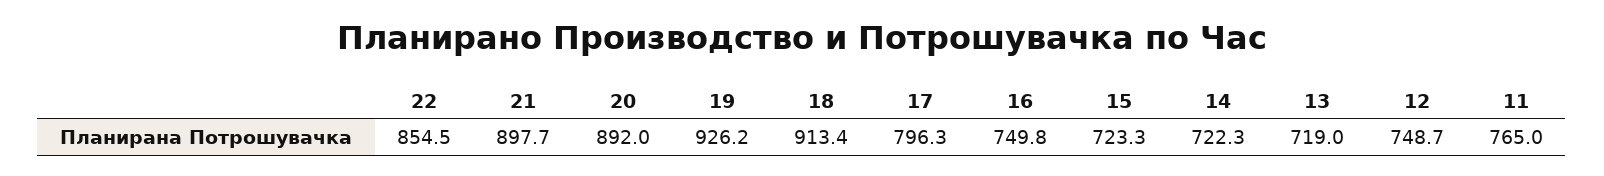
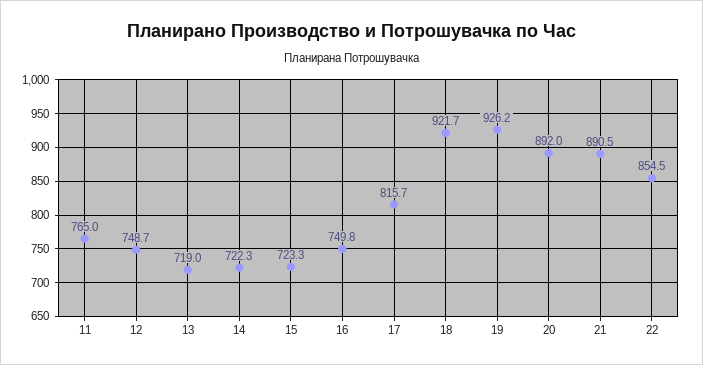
  {
    "22": 854.5,
-   "21": 897.7,
+   "21": 890.5,
    "20": 892,
    "19": 926.2,
-   "18": 913.4,
+   "18": 921.7,
-   "17": 796.3,
+   "17": 815.7,
    "16": 749.8,
    "15": 723.3,
    "14": 722.3,
    "13": 719,
    "12": 748.7,
    "11": 765
  }

